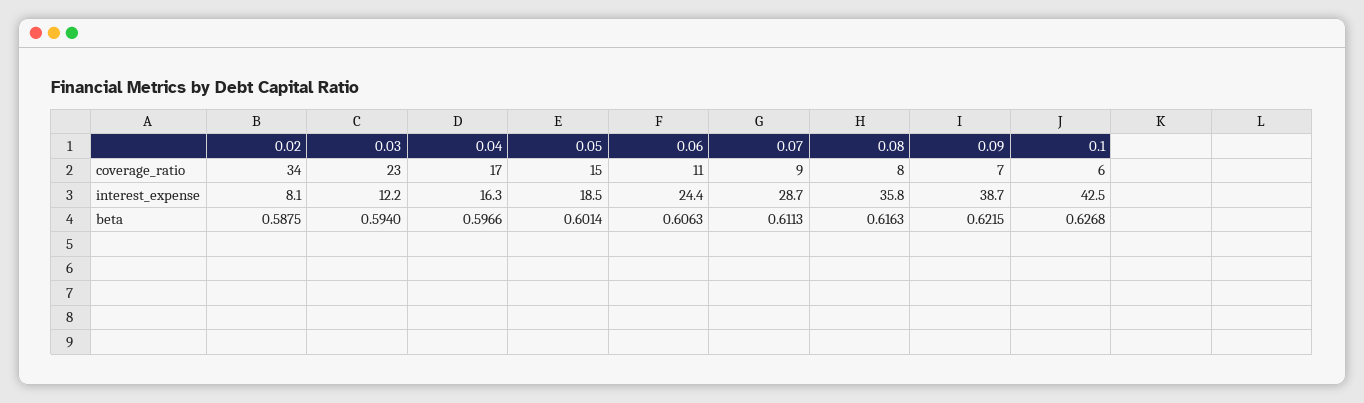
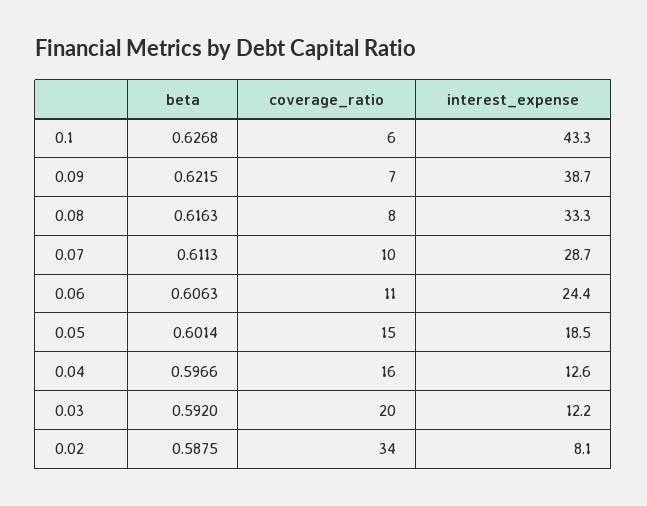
  {
    "0.02": {
      "coverage_ratio": 34,
      "interest_expense": 8.1,
      "beta": 0.5875
    },
    "0.03": {
-     "coverage_ratio": 23,
+     "coverage_ratio": 20,
      "interest_expense": 12.2,
-     "beta": 0.594
+     "beta": 0.592
    },
    "0.04": {
-     "coverage_ratio": 17,
+     "coverage_ratio": 16,
-     "interest_expense": 16.3,
+     "interest_expense": 12.6,
      "beta": 0.5966
    },
    "0.05": {
      "coverage_ratio": 15,
      "interest_expense": 18.5,
      "beta": 0.6014
    },
    "0.06": {
      "coverage_ratio": 11,
      "interest_expense": 24.4,
      "beta": 0.6063
    },
    "0.07": {
-     "coverage_ratio": 9,
+     "coverage_ratio": 10,
      "interest_expense": 28.7,
      "beta": 0.6113
    },
    "0.08": {
      "coverage_ratio": 8,
-     "interest_expense": 35.8,
+     "interest_expense": 33.3,
      "beta": 0.6163
    },
    "0.09": {
      "coverage_ratio": 7,
      "interest_expense": 38.7,
      "beta": 0.6215
    },
    "0.1": {
      "coverage_ratio": 6,
-     "interest_expense": 42.5,
+     "interest_expense": 43.3,
      "beta": 0.6268
    }
  }

